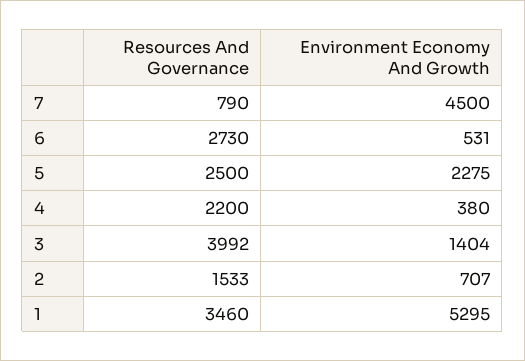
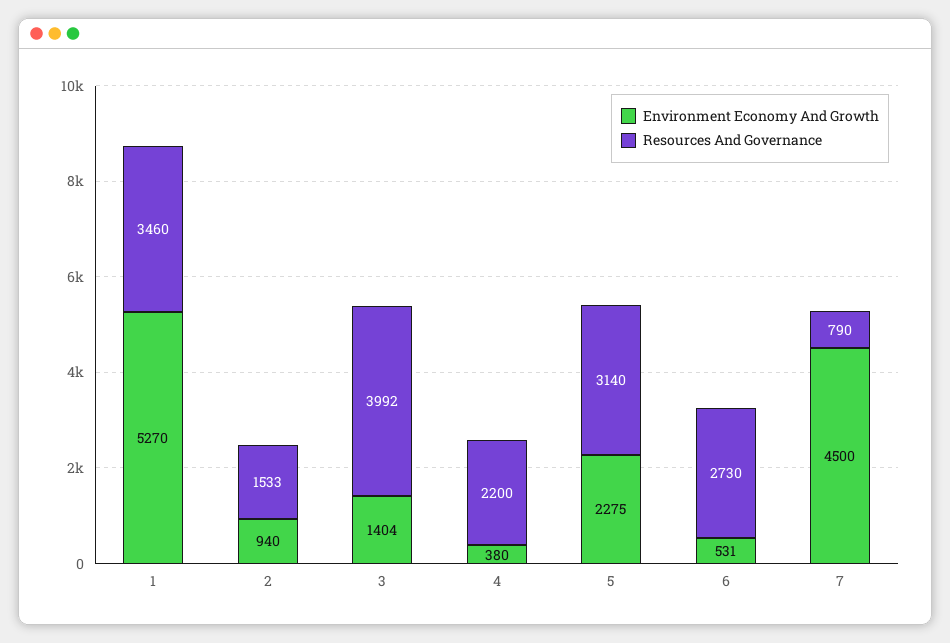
  {
    "Resources And Governance": {
      "7": 790,
      "6": 2730,
-     "5": 2500,
+     "5": 3140,
      "4": 2200,
      "3": 3992,
      "2": 1533,
      "1": 3460
    },
    "Environment Economy And Growth": {
      "7": 4500,
      "6": 531,
      "5": 2275,
      "4": 380,
      "3": 1404,
-     "2": 707,
+     "2": 940,
-     "1": 5295
+     "1": 5270
    }
  }

